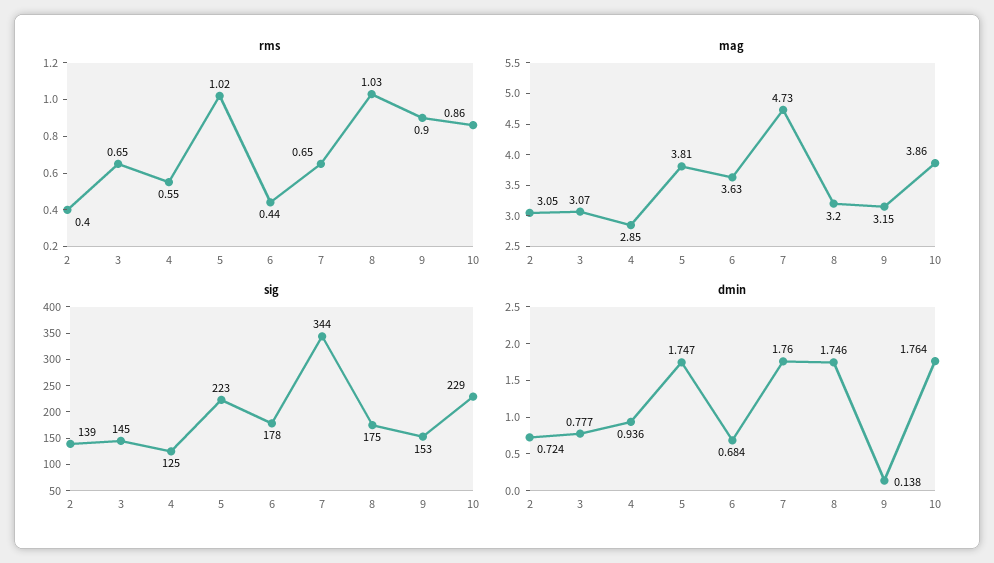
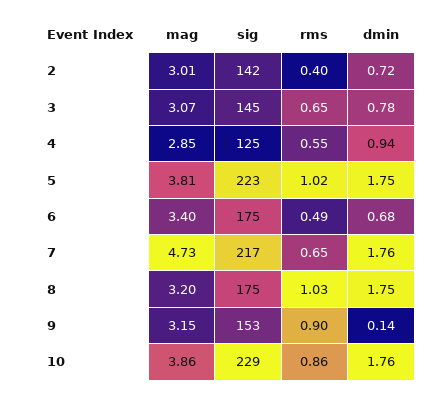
  {
    "rms": {
      "2": 0.4,
      "3": 0.65,
      "4": 0.55,
      "5": 1.02,
-     "6": 0.44,
+     "6": 0.49,
      "7": 0.65,
      "8": 1.03,
      "9": 0.9,
      "10": 0.86
    },
    "mag": {
-     "2": 3.05,
+     "2": 3.01,
      "3": 3.07,
      "4": 2.85,
      "5": 3.81,
-     "6": 3.63,
+     "6": 3.4,
      "7": 4.73,
      "8": 3.2,
      "9": 3.15,
      "10": 3.86
    },
    "sig": {
-     "2": 139,
+     "2": 142,
      "3": 145,
      "4": 125,
      "5": 223,
-     "6": 178,
+     "6": 175,
-     "7": 344,
+     "7": 217,
      "8": 175,
      "9": 153,
      "10": 229
    },
    "dmin": {
      "2": 0.724,
      "3": 0.777,
      "4": 0.936,
      "5": 1.747,
      "6": 0.684,
      "7": 1.76,
      "8": 1.746,
      "9": 0.138,
      "10": 1.764
    }
  }

